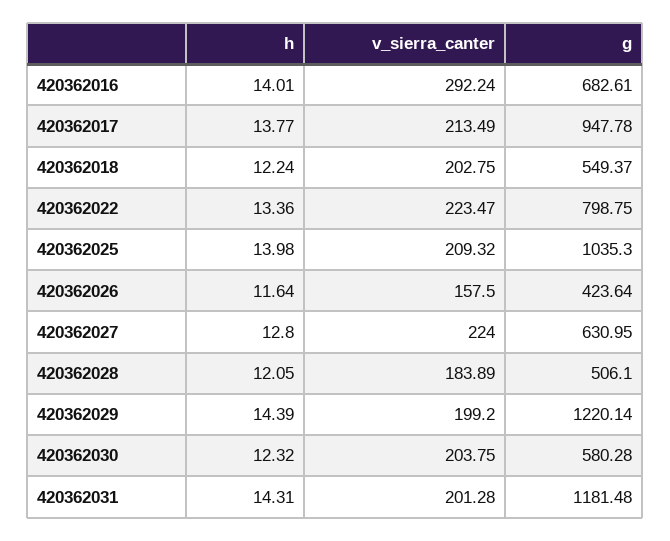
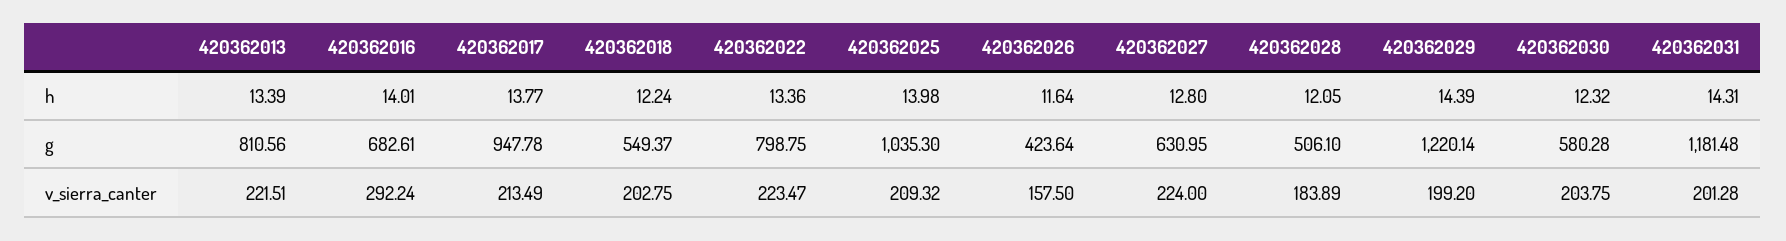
  {
    "h": {
      "420362016": 14.01,
      "420362017": 13.77,
      "420362018": 12.24,
      "420362022": 13.36,
      "420362025": 13.98,
      "420362026": 11.64,
      "420362027": 12.8,
      "420362028": 12.05,
      "420362029": 14.39,
      "420362030": 12.32,
-     "420362031": 14.31
+     "420362031": 14.31,
+     "420362013": 13.39
    },
    "v_sierra_canter": {
      "420362016": 292.24,
      "420362017": 213.49,
      "420362018": 202.75,
      "420362022": 223.47,
      "420362025": 209.32,
      "420362026": 157.5,
      "420362027": 224,
      "420362028": 183.89,
      "420362029": 199.2,
      "420362030": 203.75,
-     "420362031": 201.28
+     "420362031": 201.28,
+     "420362013": 221.51
    },
    "g": {
      "420362016": 682.61,
      "420362017": 947.78,
      "420362018": 549.37,
      "420362022": 798.75,
      "420362025": 1035.3,
      "420362026": 423.64,
      "420362027": 630.95,
      "420362028": 506.1,
      "420362029": 1220.14,
      "420362030": 580.28,
-     "420362031": 1181.48
+     "420362031": 1181.48,
+     "420362013": 810.56
    }
  }

